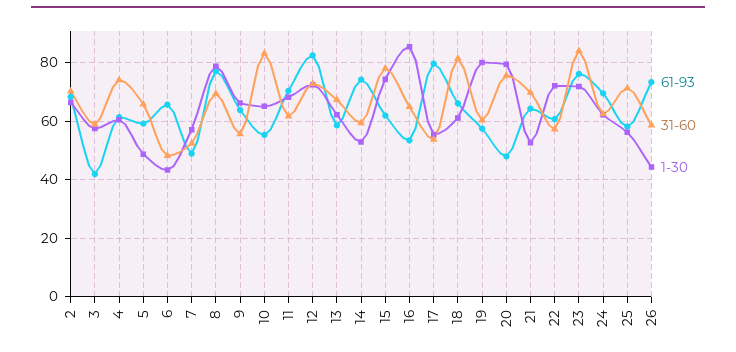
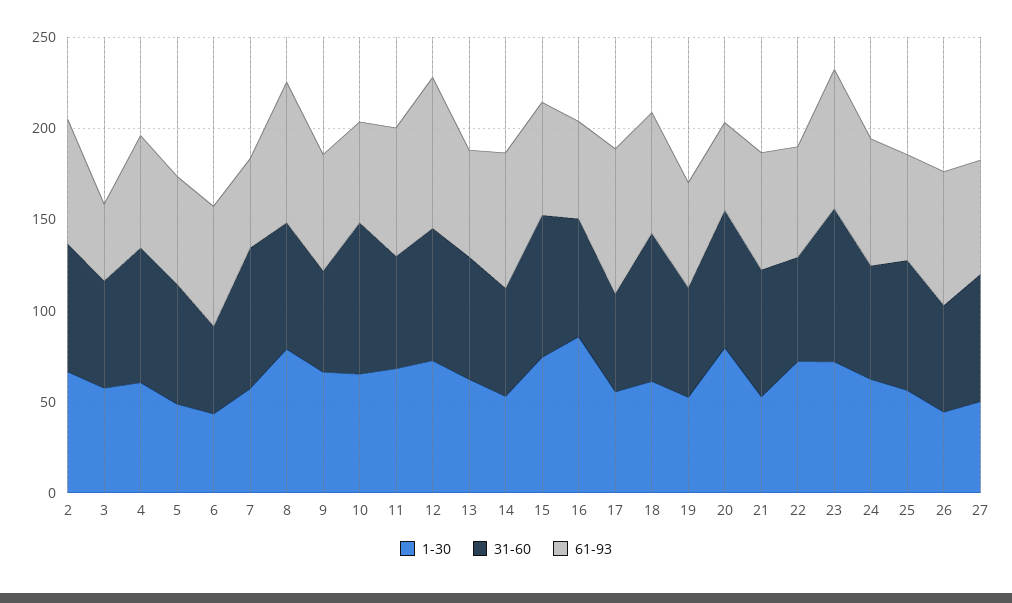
  {
    "61-93": {
      "2": 67.5,
      "3": 42.5,
      "4": 62.5,
      "5": 60,
      "6": 65,
      "7": 50,
      "8": 77.5,
      "9": 65,
      "10": 55,
      "11": 70,
      "12": 82.5,
      "13": 57.5,
      "14": 75,
      "15": 62.5,
      "16": 52.5,
      "17": 80,
      "18": 65,
      "19": 57.5,
      "20": 47.5,
      "21": 65,
      "22": 60,
      "23": 75,
      "24": 70,
      "25": 57.5,
-     "26": 72.5
+     "26": 72.5,
+     "27": 60
    },
    "31-60": {
      "2": 70,
      "3": 60,
      "4": 75,
      "5": 65,
      "6": 47.5,
-     "7": 52.5,
+     "7": 80,
      "8": 70,
      "9": 55,
      "10": 82.5,
      "11": 62.5,
      "12": 72.5,
      "13": 67.5,
      "14": 60,
      "15": 77.5,
      "16": 65,
      "17": 52.5,
      "18": 82.5,
      "19": 60,
      "20": 75,
      "21": 70,
      "22": 57.5,
      "23": 85,
      "24": 62.5,
      "25": 72.5,
-     "26": 57.5
+     "26": 57.5,
+     "27": 70
    },
    "1-30": {
      "2": 67.5,
      "3": 57.5,
      "4": 60,
      "5": 47.5,
      "6": 42.5,
      "7": 57.5,
      "8": 80,
      "9": 65,
      "10": 65,
      "11": 67.5,
      "12": 72.5,
      "13": 62.5,
      "14": 52.5,
      "15": 75,
      "16": 85,
      "17": 55,
      "18": 60,
-     "19": 80,
+     "19": 50,
      "20": 80,
      "21": 52.5,
      "22": 72.5,
      "23": 72.5,
      "24": 62.5,
      "25": 55,
-     "26": 45
+     "26": 45,
+     "27": 50
    }
  }

